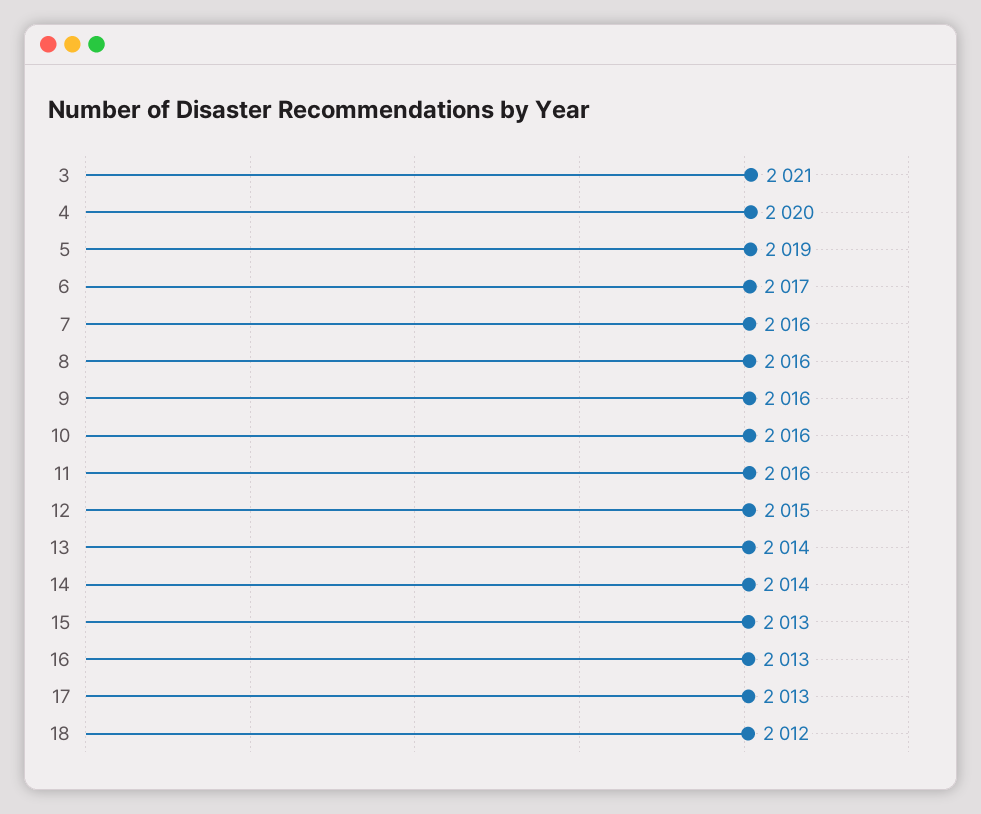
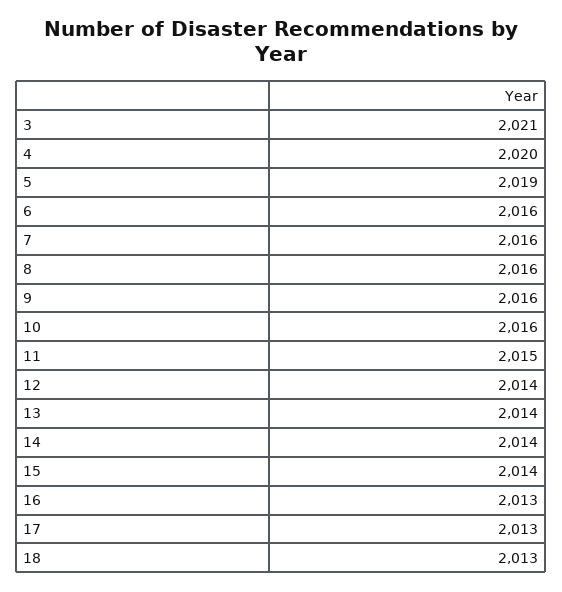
  {
    "3": 2021,
    "4": 2020,
    "5": 2019,
-   "6": 2017,
+   "6": 2016,
    "7": 2016,
    "8": 2016,
    "9": 2016,
    "10": 2016,
-   "11": 2016,
+   "11": 2015,
-   "12": 2015,
+   "12": 2014,
    "13": 2014,
    "14": 2014,
-   "15": 2013,
+   "15": 2014,
    "16": 2013,
    "17": 2013,
-   "18": 2012
+   "18": 2013
  }

